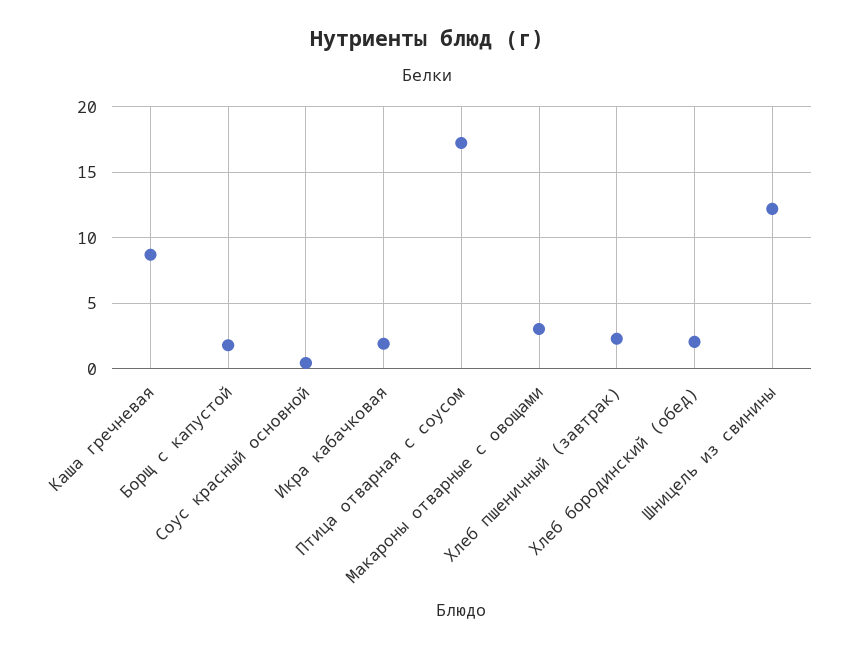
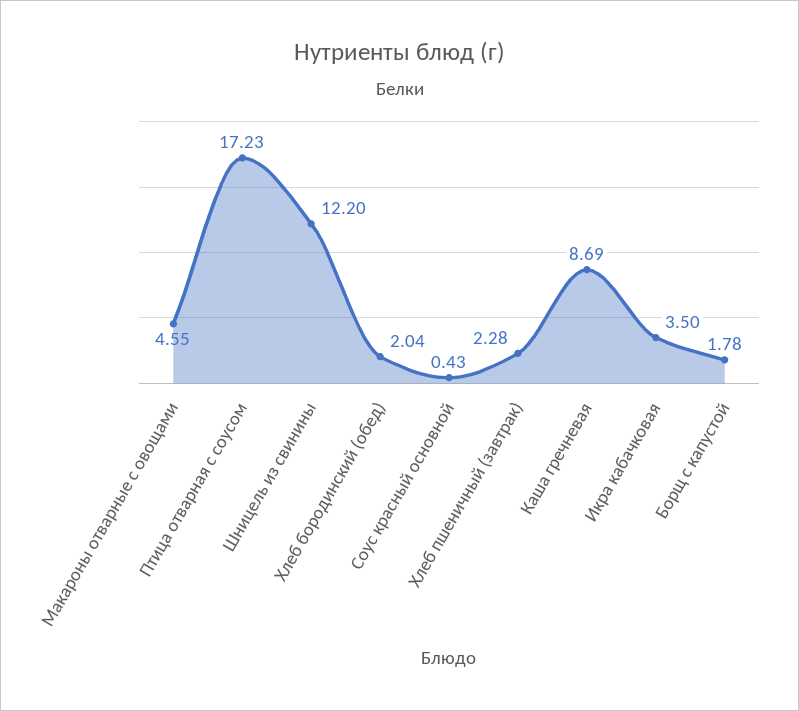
  {
    "Каша гречневая": 8.69,
    "Борщ с капустой": 1.78,
    "Соус красный основной": 0.43,
-   "Икра кабачковая": 2,
+   "Икра кабачковая": 3.5,
    "Птица отварная с соусом": 17.23,
-   "Макароны отварные с овощами": 3,
+   "Макароны отварные с овощами": 4.55,
    "Хлеб пшеничный (завтрак)": 2.28,
    "Хлеб бородинский (обед)": 2.04,
    "Шницель из свинины": 12.2
  }

